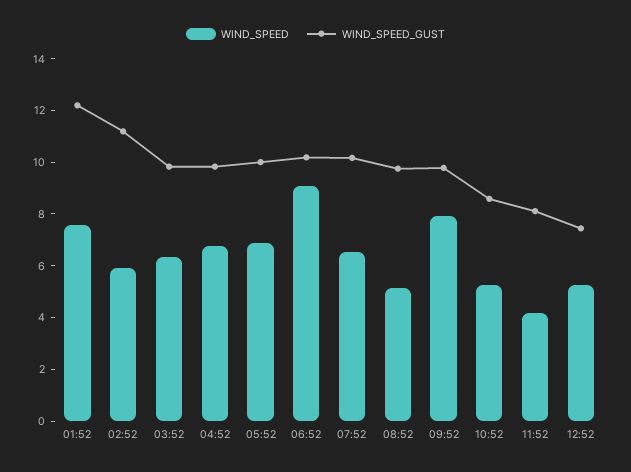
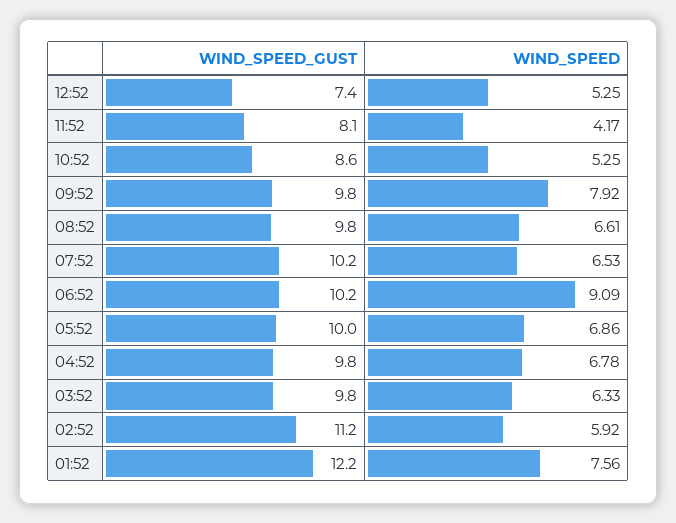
  {
    "WIND_SPEED": {
      "01:52": 7.56,
      "02:52": 5.92,
      "03:52": 6.33,
      "04:52": 6.78,
      "05:52": 6.86,
      "06:52": 9.09,
      "07:52": 6.53,
-     "08:52": 5,
+     "08:52": 6.61,
      "09:52": 7.92,
      "10:52": 5.25,
      "11:52": 4.17,
      "12:52": 5.25
    },
    "WIND_SPEED_GUST": {
      "01:52": 12.2,
      "02:52": 11.2,
      "03:52": 9.8,
      "04:52": 9.8,
      "05:52": 10,
      "06:52": 10.2,
      "07:52": 10.2,
      "08:52": 9.8,
      "09:52": 9.8,
      "10:52": 8.6,
      "11:52": 8.1,
      "12:52": 7.4
    }
  }

